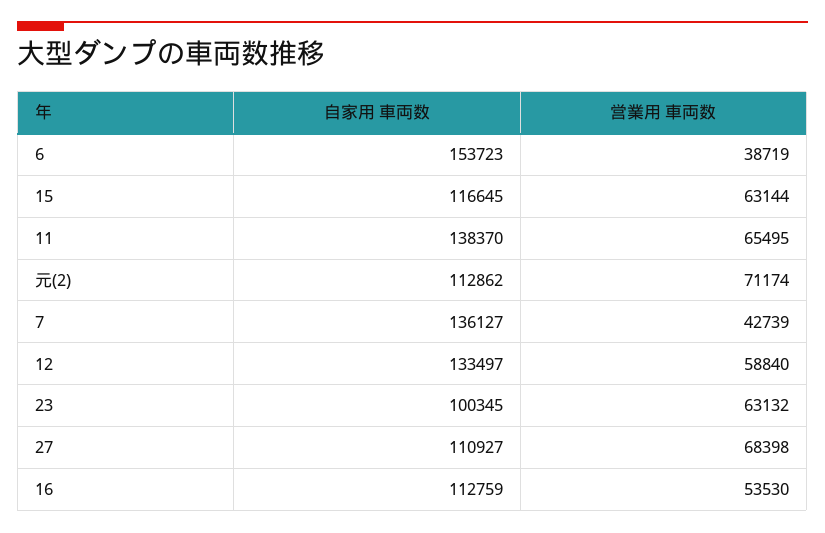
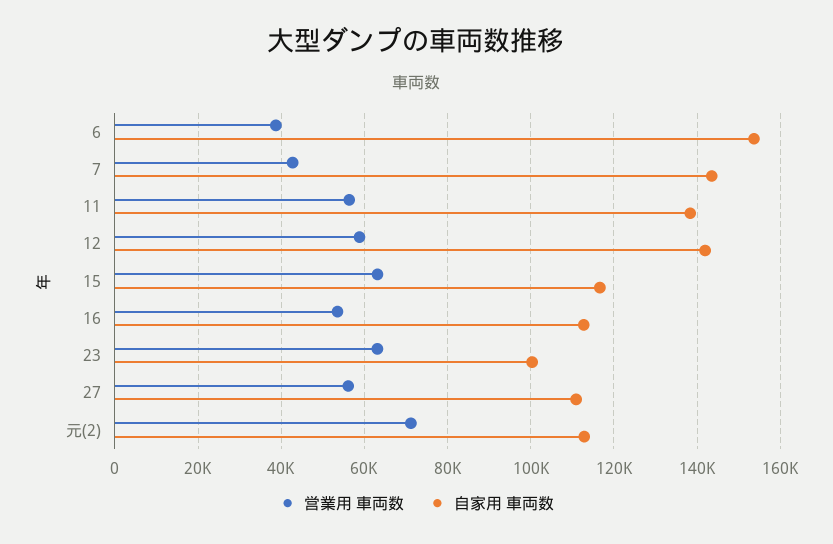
  {
    "自家用 車両数": {
      "6": 153723,
      "15": 116645,
      "11": 138370,
      "元(2)": 112862,
-     "7": 136127,
+     "7": 144000,
-     "12": 133497,
+     "12": 142000,
      "23": 100345,
      "27": 110927,
      "16": 112759
    },
    "営業用 車両数": {
      "6": 38719,
      "15": 63144,
-     "11": 65495,
+     "11": 56000,
      "元(2)": 71174,
      "7": 42739,
      "12": 58840,
      "23": 63132,
-     "27": 68398,
+     "27": 56000,
      "16": 53530
    }
  }

